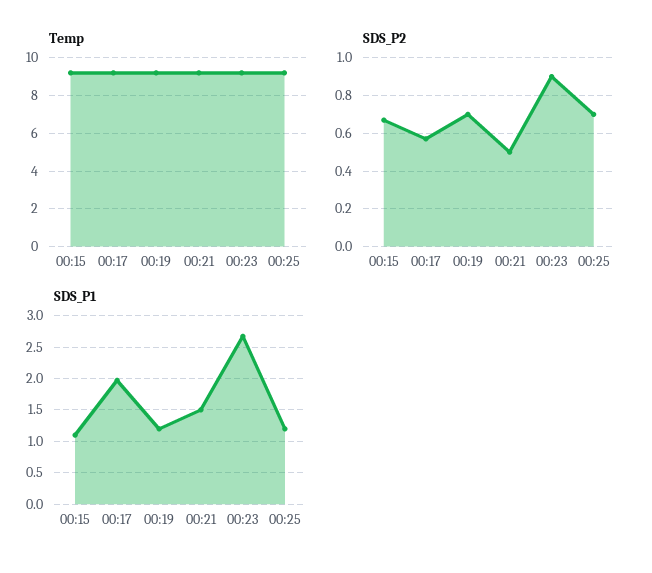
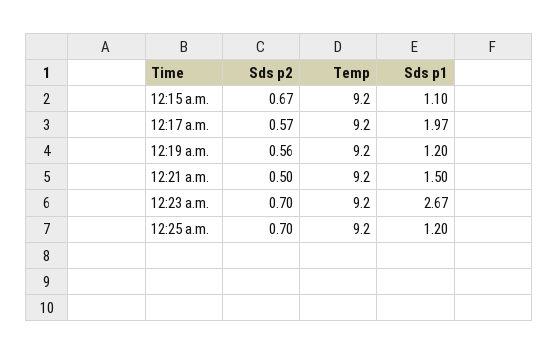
  {
    "Temp": {
      "00:15": 9.2,
      "00:17": 9.2,
      "00:19": 9.2,
      "00:21": 9.2,
      "00:23": 9.2,
      "00:25": 9.2
    },
    "SDS_P2": {
      "00:15": 0.67,
      "00:17": 0.57,
-     "00:19": 0.7,
+     "00:19": 0.56,
      "00:21": 0.5,
-     "00:23": 0.9,
+     "00:23": 0.7,
      "00:25": 0.7
    },
    "SDS_P1": {
      "00:15": 1.1,
      "00:17": 1.97,
      "00:19": 1.2,
      "00:21": 1.5,
      "00:23": 2.67,
      "00:25": 1.2
    }
  }

